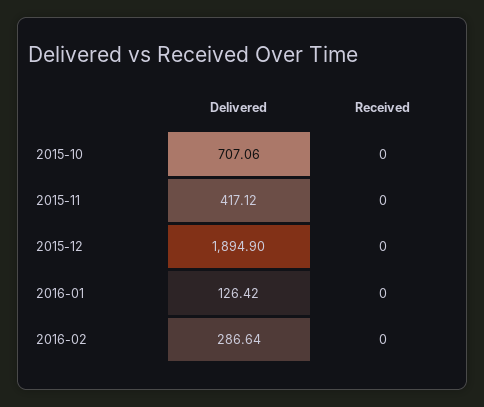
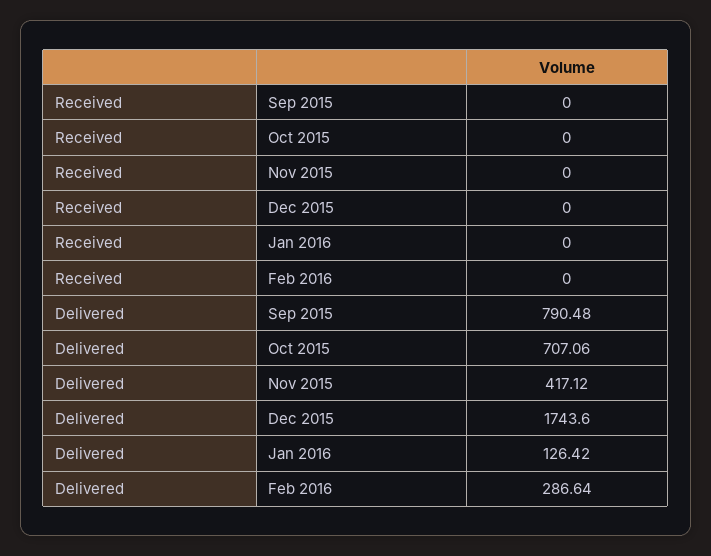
  {
    "Delivered": {
      "2015-10": 707.06,
      "2015-11": 417.12,
-     "2015-12": 1894.9,
+     "2015-12": 1743.6,
      "2016-01": 126.42,
-     "2016-02": 286.64
+     "2016-02": 286.64,
+     "Sep 2015": 790.48
    },
    "Received": {
      "2015-10": 0,
      "2015-11": 0,
      "2015-12": 0,
      "2016-01": 0,
-     "2016-02": 0
+     "2016-02": 0,
+     "Sep 2015": 0
    }
  }

